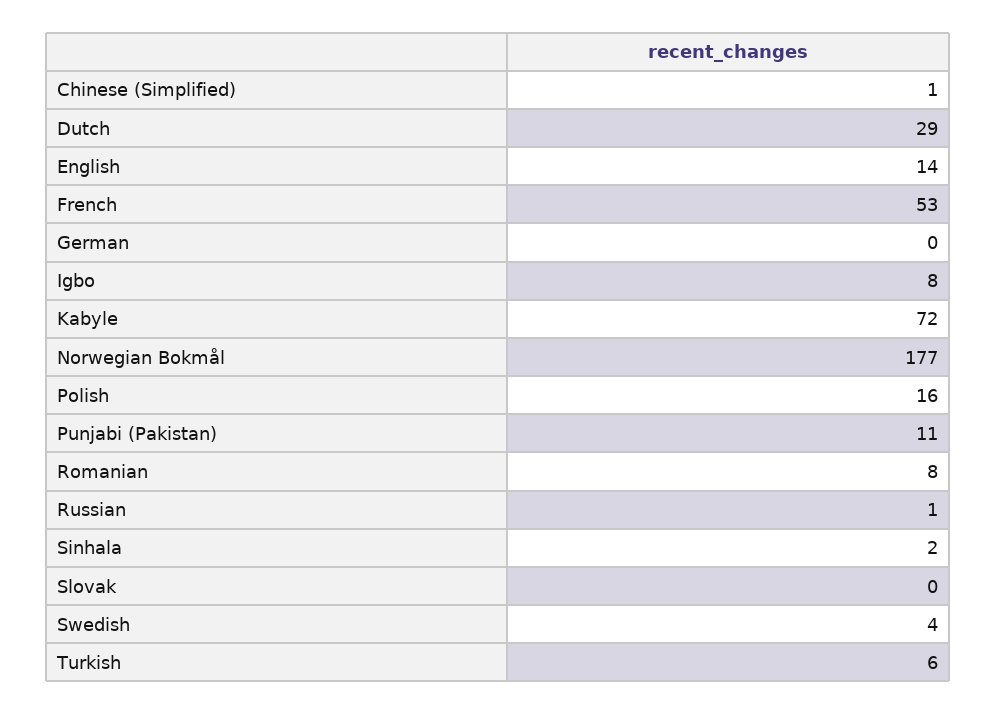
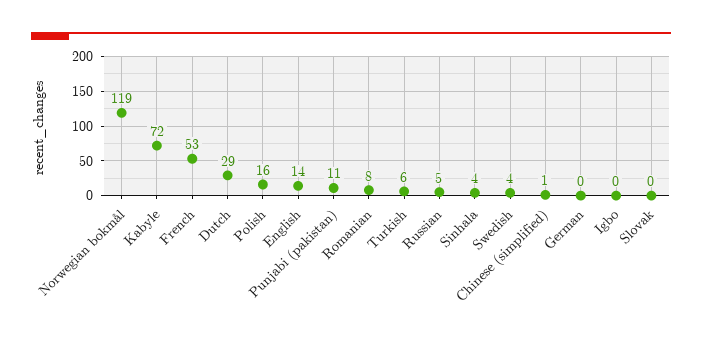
  {
    "Chinese (Simplified)": 1,
    "Dutch": 29,
    "English": 14,
    "French": 53,
    "German": 0,
-   "Igbo": 8,
+   "Igbo": 0,
    "Kabyle": 72,
-   "Norwegian Bokmål": 177,
+   "Norwegian Bokmål": 119,
    "Polish": 16,
    "Punjabi (Pakistan)": 11,
    "Romanian": 8,
-   "Russian": 1,
+   "Russian": 5,
-   "Sinhala": 2,
+   "Sinhala": 4,
    "Slovak": 0,
    "Swedish": 4,
    "Turkish": 6
  }

